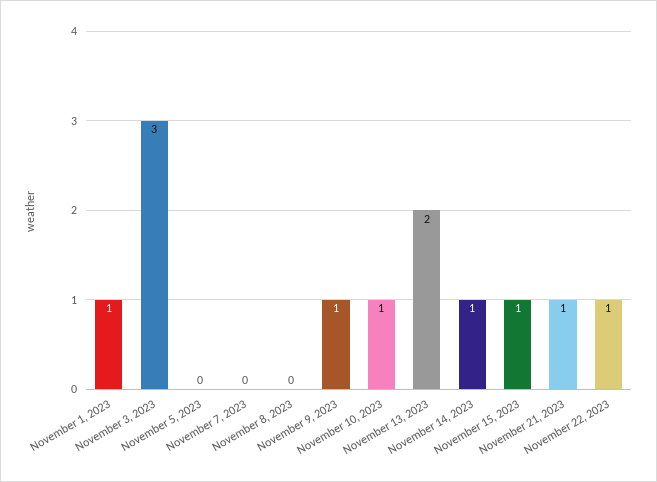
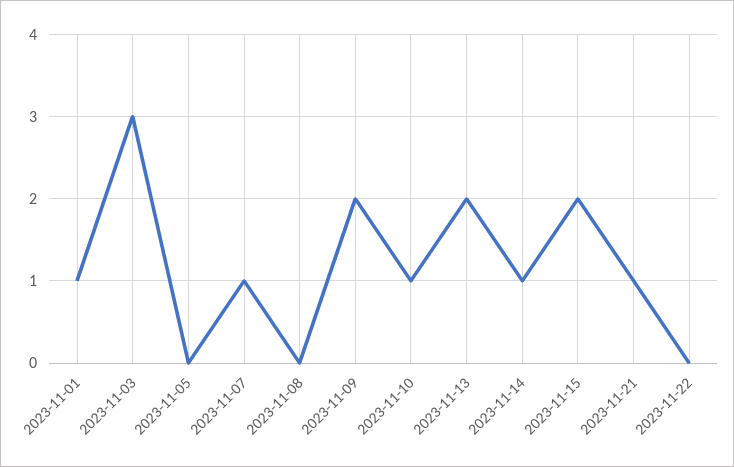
  {
    "November 1, 2023": 1,
    "November 3, 2023": 3,
    "November 5, 2023": 0,
-   "November 7, 2023": 0,
+   "November 7, 2023": 1,
    "November 8, 2023": 0,
-   "November 9, 2023": 1,
+   "November 9, 2023": 2,
    "November 10, 2023": 1,
    "November 13, 2023": 2,
    "November 14, 2023": 1,
-   "November 15, 2023": 1,
+   "November 15, 2023": 2,
    "November 21, 2023": 1,
-   "November 22, 2023": 1
+   "November 22, 2023": 0
  }

